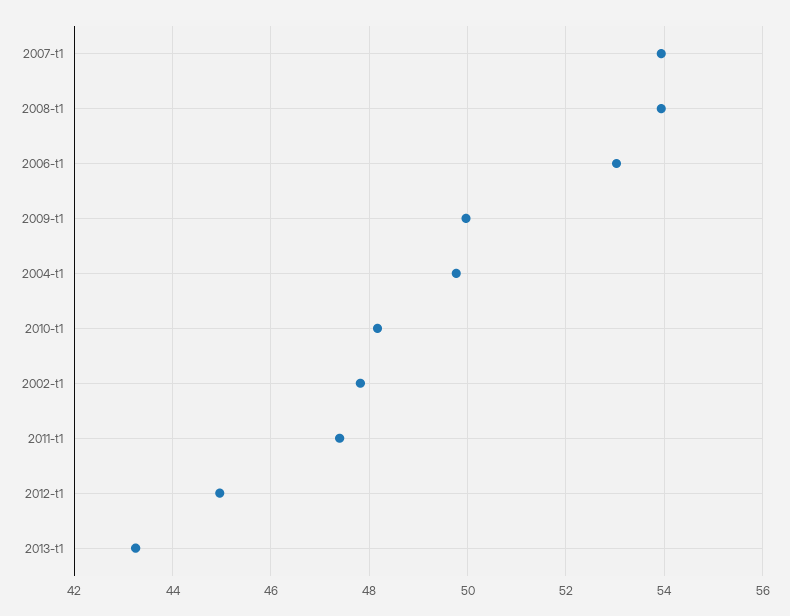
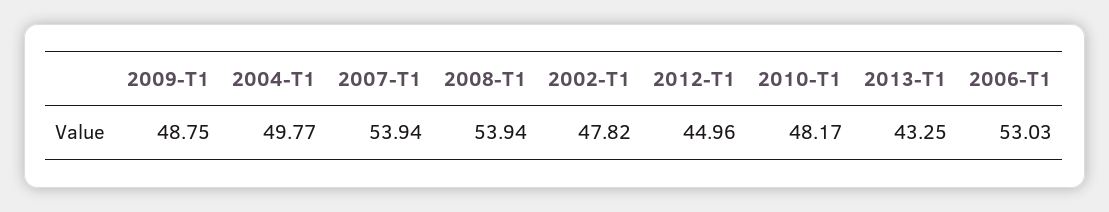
  {
    "2007-t1": 53.94,
    "2008-t1": 53.94,
    "2006-t1": 53.03,
-   "2009-t1": 50,
+   "2009-t1": 48.75,
    "2004-t1": 49.77,
    "2010-t1": 48.17,
    "2002-t1": 47.82,
-   "2011-t1": 47.4,
    "2012-t1": 44.96,
    "2013-t1": 43.25
  }

